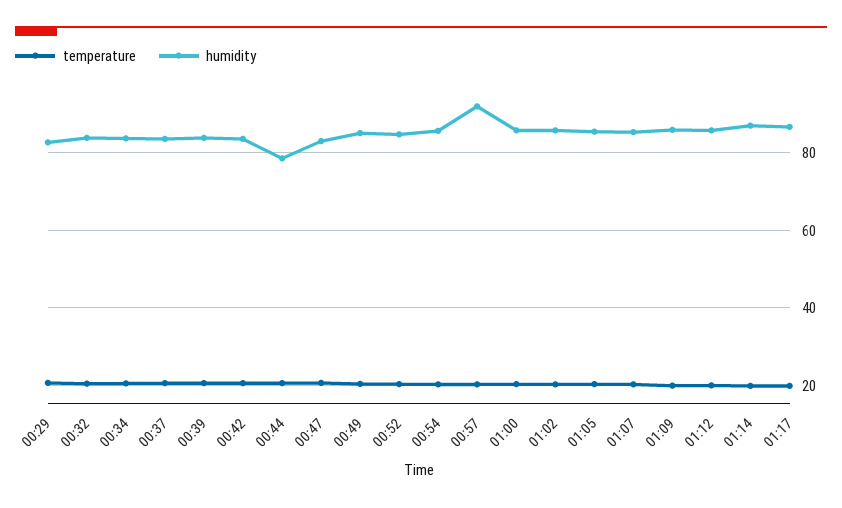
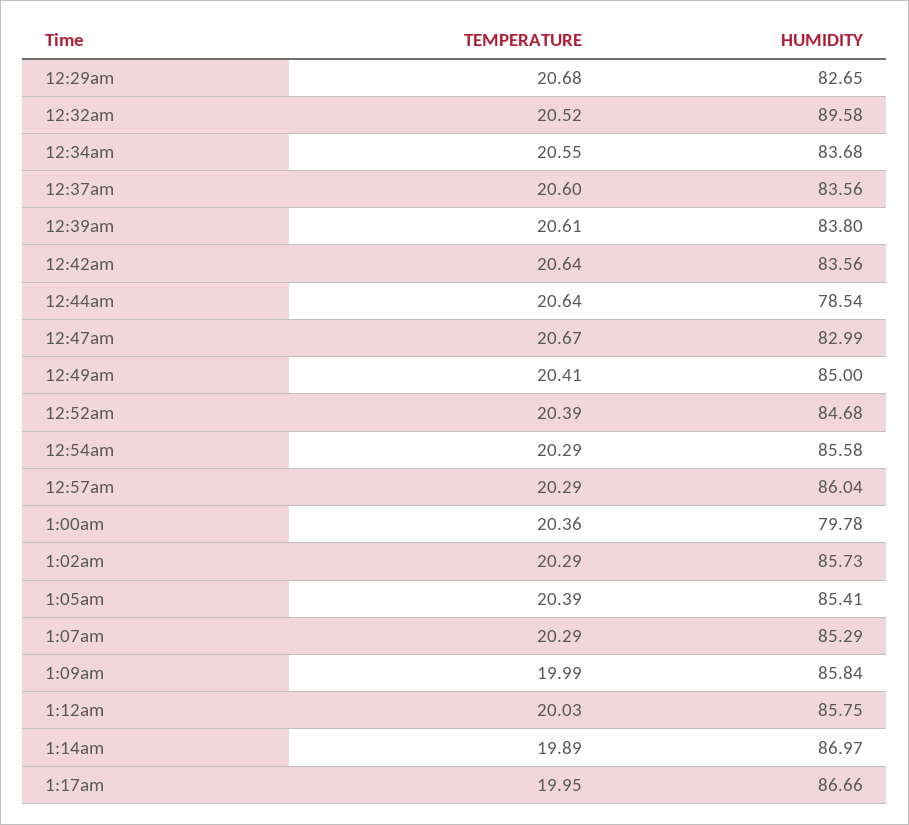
  {
    "temperature": {
      "00:29": 20.68,
      "00:32": 20.52,
      "00:34": 20.55,
      "00:37": 20.6,
      "00:39": 20.61,
      "00:42": 20.64,
      "00:44": 20.64,
      "00:47": 20.67,
      "00:49": 20.41,
      "00:52": 20.39,
      "00:54": 20.29,
      "00:57": 20.29,
      "01:00": 20.36,
      "01:02": 20.29,
      "01:05": 20.39,
      "01:07": 20.29,
      "01:09": 19.99,
      "01:12": 20.03,
      "01:14": 19.89,
      "01:17": 19.95
    },
    "humidity": {
      "00:29": 82.65,
-     "00:32": 84,
+     "00:32": 89.58,
      "00:34": 83.68,
      "00:37": 83.56,
      "00:39": 83.8,
      "00:42": 83.56,
      "00:44": 78.54,
      "00:47": 82.99,
      "00:49": 85,
      "00:52": 84.68,
      "00:54": 85.58,
-     "00:57": 92,
+     "00:57": 86.04,
-     "01:00": 86,
+     "01:00": 79.78,
      "01:02": 85.73,
      "01:05": 85.41,
      "01:07": 85.29,
      "01:09": 85.84,
      "01:12": 85.75,
      "01:14": 86.97,
      "01:17": 86.66
    }
  }

